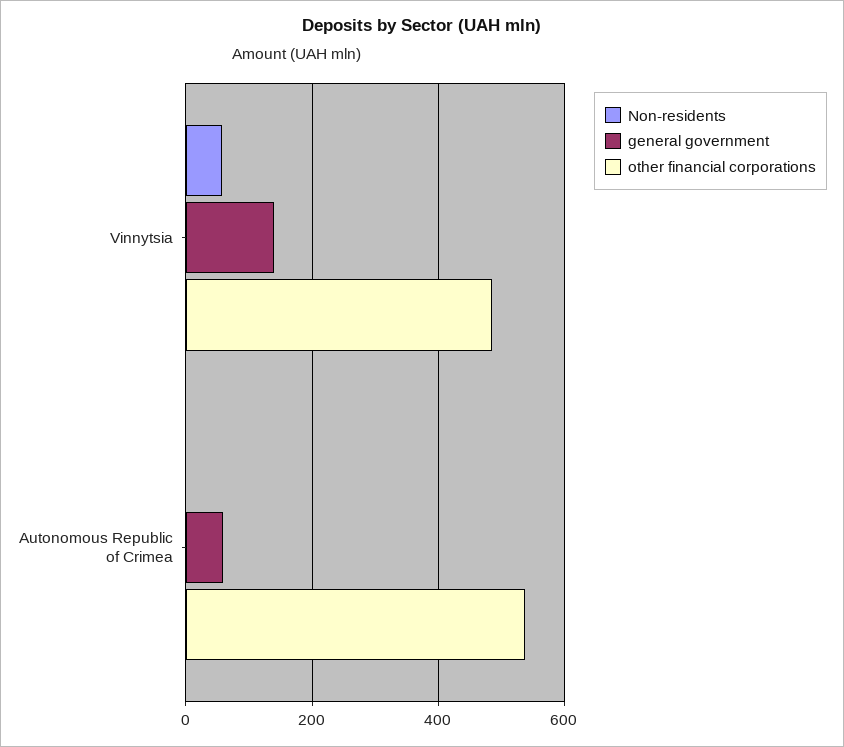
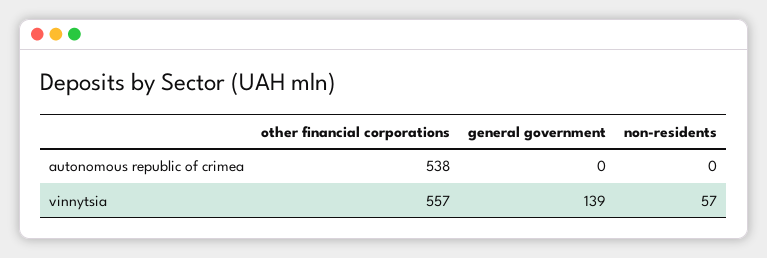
  {
    "Non-residents": {
      "Vinnytsia": 57,
      "Autonomous Republic of Crimea": 0
    },
    "general government": {
      "Vinnytsia": 139,
-     "Autonomous Republic of Crimea": 60
+     "Autonomous Republic of Crimea": 0
    },
    "other financial corporations": {
-     "Vinnytsia": 480,
+     "Vinnytsia": 557,
      "Autonomous Republic of Crimea": 538
    }
  }

